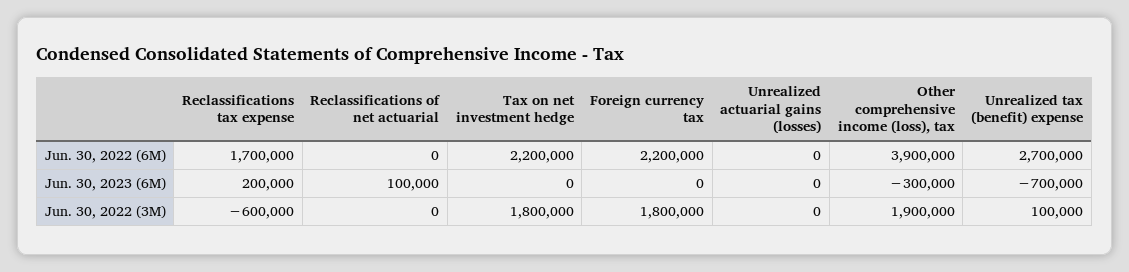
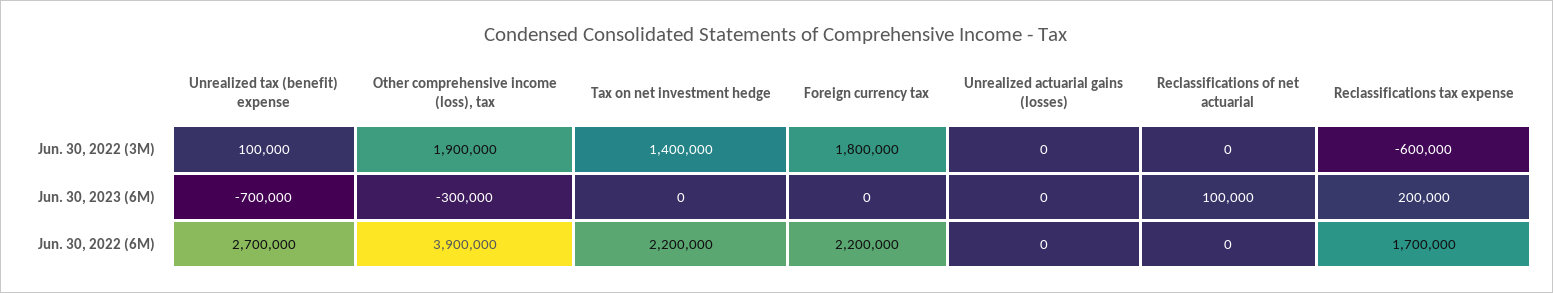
  {
    "Reclassifications tax expense": {
      "Jun. 30, 2022 (6M)": 1700000,
      "Jun. 30, 2023 (6M)": 200000,
      "Jun. 30, 2022 (3M)": -600000
    },
    "Reclassifications of net actuarial": {
      "Jun. 30, 2022 (6M)": 0,
      "Jun. 30, 2023 (6M)": 100000,
      "Jun. 30, 2022 (3M)": 0
    },
    "Tax on net investment hedge": {
      "Jun. 30, 2022 (6M)": 2200000,
      "Jun. 30, 2023 (6M)": 0,
-     "Jun. 30, 2022 (3M)": 1800000
+     "Jun. 30, 2022 (3M)": 1400000
    },
    "Foreign currency tax": {
      "Jun. 30, 2022 (6M)": 2200000,
      "Jun. 30, 2023 (6M)": 0,
      "Jun. 30, 2022 (3M)": 1800000
    },
    "Unrealized actuarial gains (losses)": {
      "Jun. 30, 2022 (6M)": 0,
      "Jun. 30, 2023 (6M)": 0,
      "Jun. 30, 2022 (3M)": 0
    },
    "Other comprehensive income (loss), tax": {
      "Jun. 30, 2022 (6M)": 3900000,
      "Jun. 30, 2023 (6M)": -300000,
      "Jun. 30, 2022 (3M)": 1900000
    },
    "Unrealized tax (benefit) expense": {
      "Jun. 30, 2022 (6M)": 2700000,
      "Jun. 30, 2023 (6M)": -700000,
      "Jun. 30, 2022 (3M)": 100000
    }
  }

